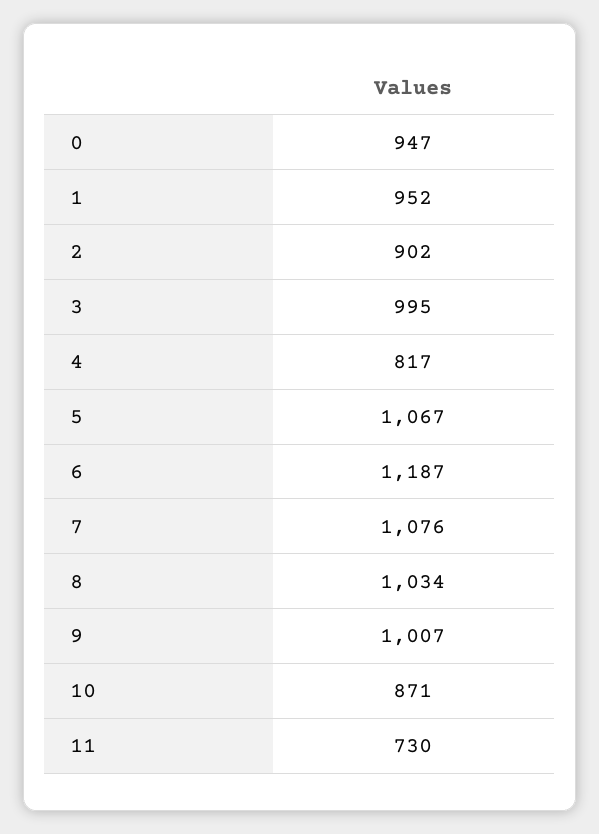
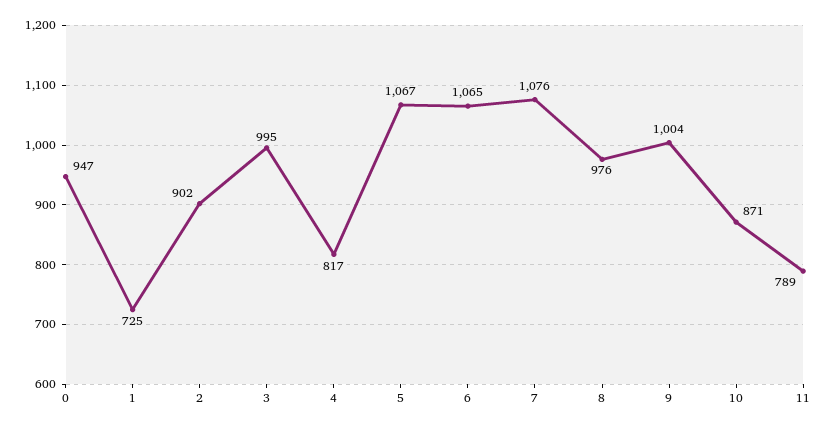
  {
    "0": 947,
-   "1": 952,
+   "1": 725,
    "2": 902,
    "3": 995,
    "4": 817,
    "5": 1067,
-   "6": 1187,
+   "6": 1065,
    "7": 1076,
-   "8": 1034,
+   "8": 976,
-   "9": 1007,
+   "9": 1004,
    "10": 871,
-   "11": 730
+   "11": 789
  }

